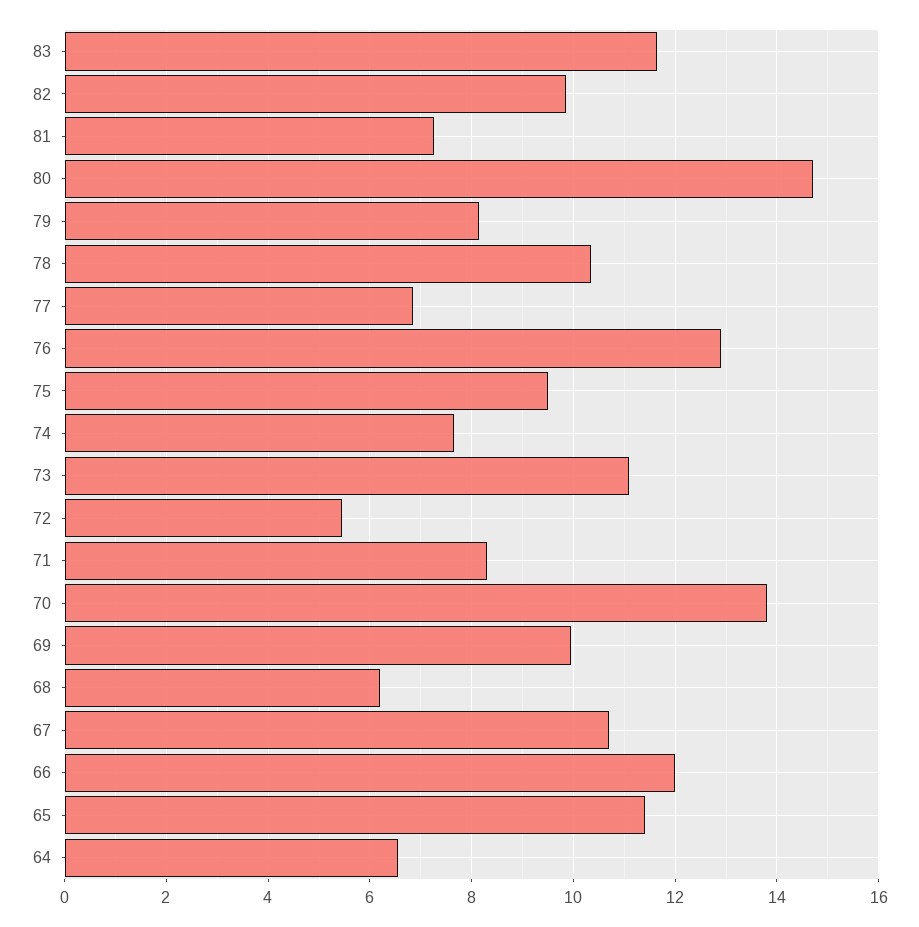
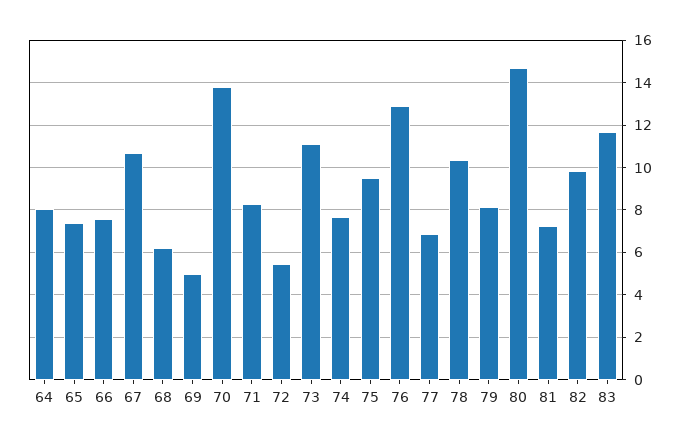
  {
    "83": 11.6,
    "82": 9.8,
    "81": 7.2,
    "80": 14.8,
    "79": 8.2,
    "78": 10.4,
    "77": 6.8,
    "76": 13,
    "75": 9.6,
    "74": 7.6,
    "73": 11.2,
    "72": 5.4,
    "71": 8.4,
    "70": 13.8,
-   "69": 10,
+   "69": 5,
    "68": 6.2,
    "67": 10.8,
-   "66": 12,
+   "66": 7.5,
-   "65": 11.4,
+   "65": 7.5,
-   "64": 6.6
+   "64": 8
  }

